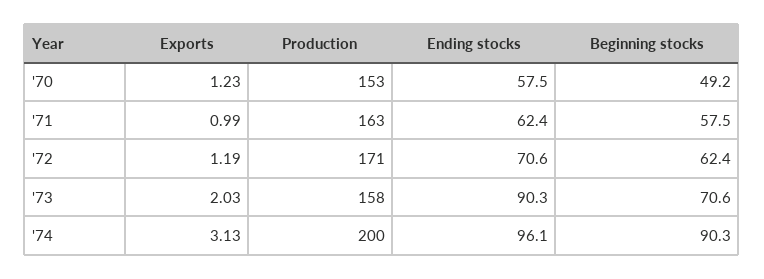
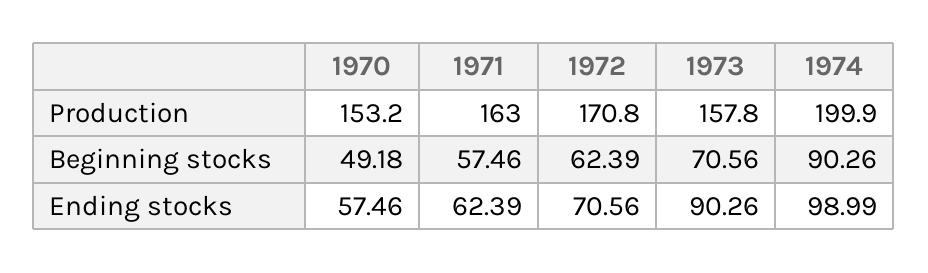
  {
-   "Exports": {
-     "'70": 1.23,
-     "'71": 0.99,
-     "'72": 1.19,
-     "'73": 2.03,
-     "'74": 3.13
-   },
    "Production": {
      "'70": 153.2,
      "'71": 163,
      "'72": 170.8,
      "'73": 157.8,
      "'74": 199.9
    },
    "Ending stocks": {
      "'70": 57.46,
      "'71": 62.39,
      "'72": 70.56,
      "'73": 90.26,
-     "'74": 96.1
+     "'74": 98.99
    },
    "Beginning stocks": {
      "'70": 49.18,
      "'71": 57.46,
      "'72": 62.39,
      "'73": 70.56,
      "'74": 90.26
    }
  }

